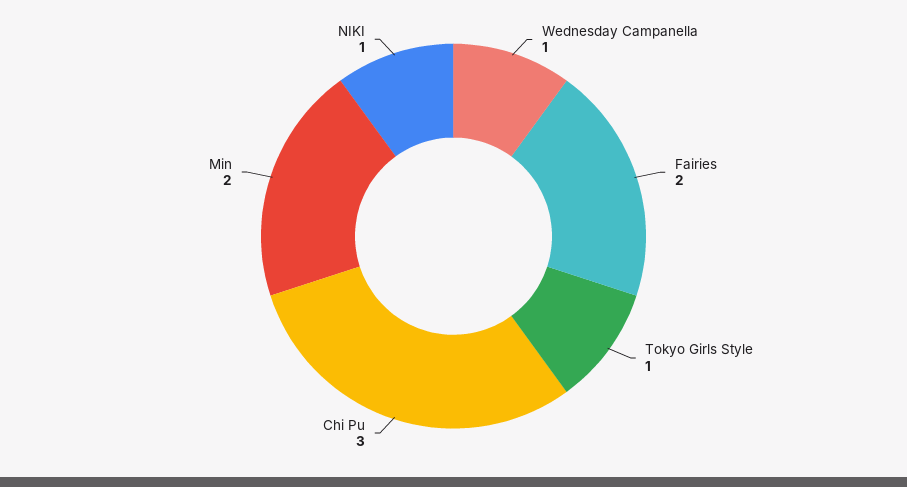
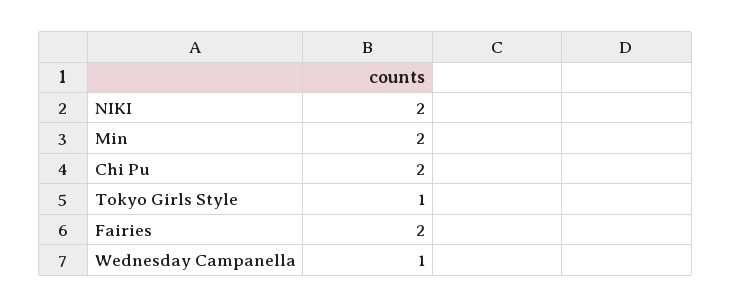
  {
    "Wednesday Campanella": 1,
    "Fairies": 2,
    "Tokyo Girls Style": 1,
-   "Chi Pu": 3,
+   "Chi Pu": 2,
    "Min": 2,
-   "NIKI": 1
+   "NIKI": 2
  }

